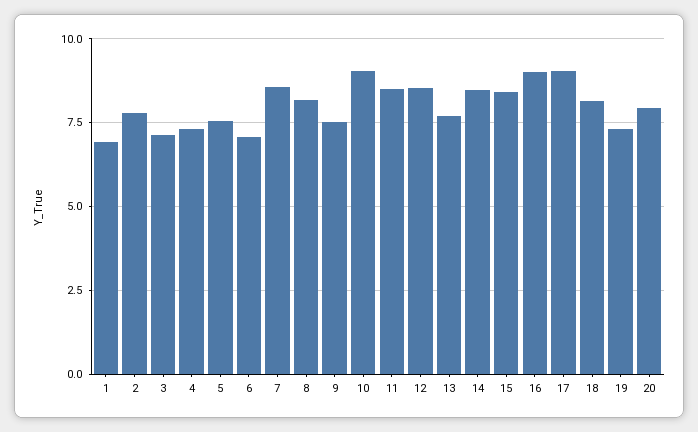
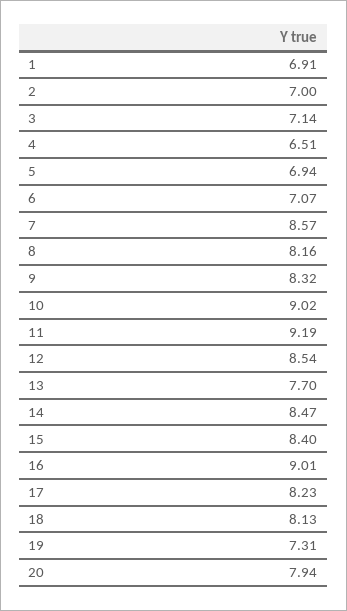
  {
    "1": 6.91,
-   "2": 7.75,
+   "2": 7,
    "3": 7.14,
-   "4": 7.25,
+   "4": 6.51,
-   "5": 7.5,
+   "5": 6.94,
    "6": 7.07,
    "7": 8.57,
    "8": 8.16,
-   "9": 7.5,
+   "9": 8.32,
    "10": 9.02,
-   "11": 8.5,
+   "11": 9.19,
    "12": 8.54,
    "13": 7.7,
    "14": 8.47,
    "15": 8.4,
    "16": 9.01,
-   "17": 9,
+   "17": 8.23,
    "18": 8.13,
    "19": 7.31,
    "20": 7.94
  }

